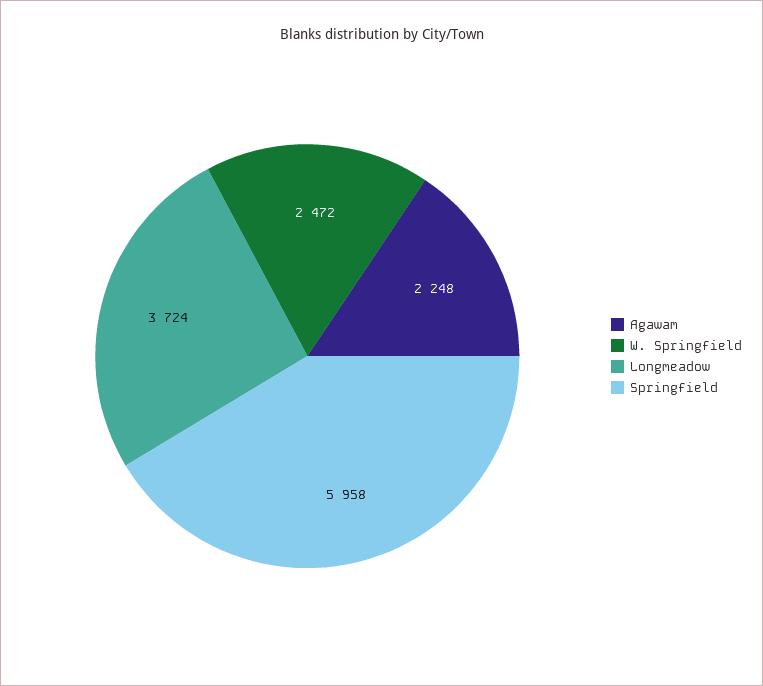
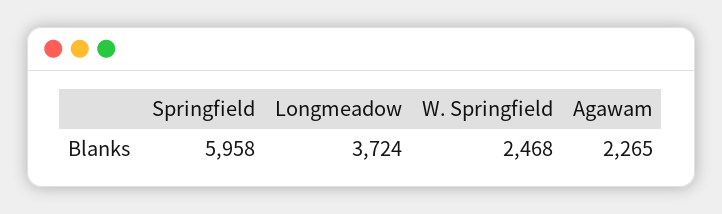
  {
-   "Agawam": 2248,
+   "Agawam": 2265,
-   "W. Springfield": 2472,
+   "W. Springfield": 2468,
    "Longmeadow": 3724,
    "Springfield": 5958
  }

